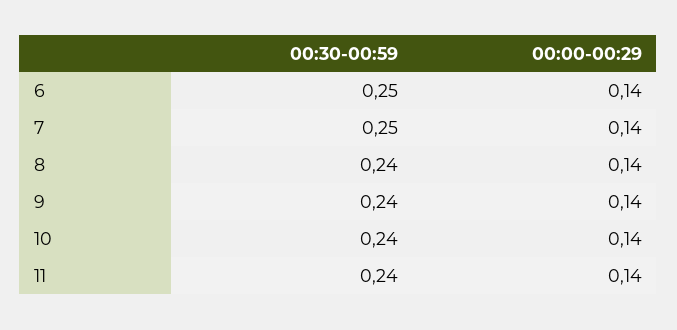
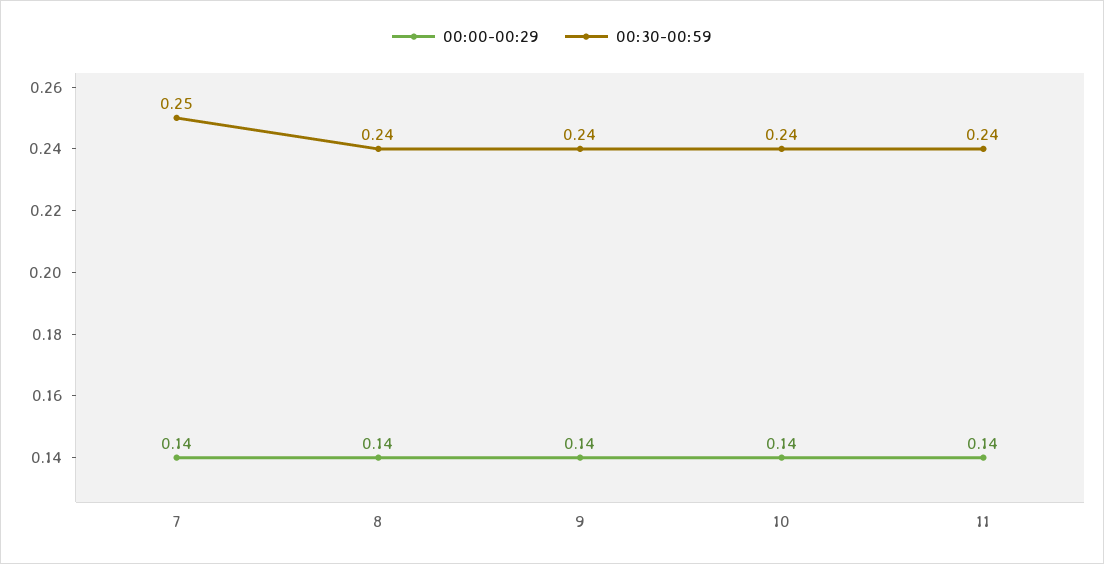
  {
    "00:30-00:59": {
-     "6": 0.25,
      "7": 0.25,
      "8": 0.24,
      "9": 0.24,
      "10": 0.24,
      "11": 0.24
    },
    "00:00-00:29": {
-     "6": 0.14,
      "7": 0.14,
      "8": 0.14,
      "9": 0.14,
      "10": 0.14,
      "11": 0.14
    }
  }

